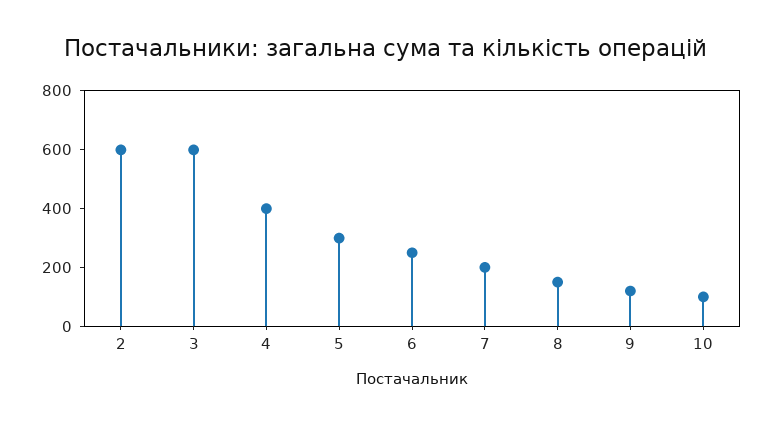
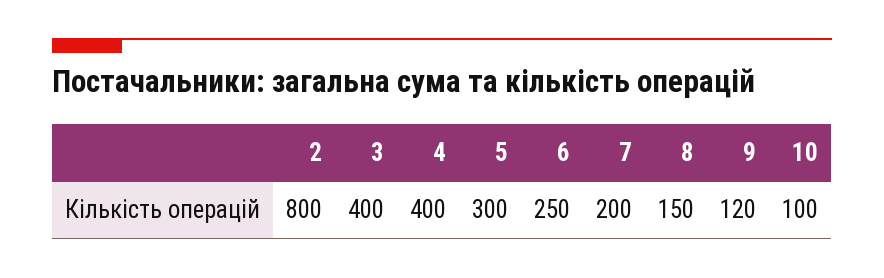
  {
-   "2": 600,
+   "2": 800,
-   "3": 600,
+   "3": 400,
    "4": 400,
    "5": 300,
    "6": 250,
    "7": 200,
    "8": 150,
    "9": 120,
    "10": 100
  }

